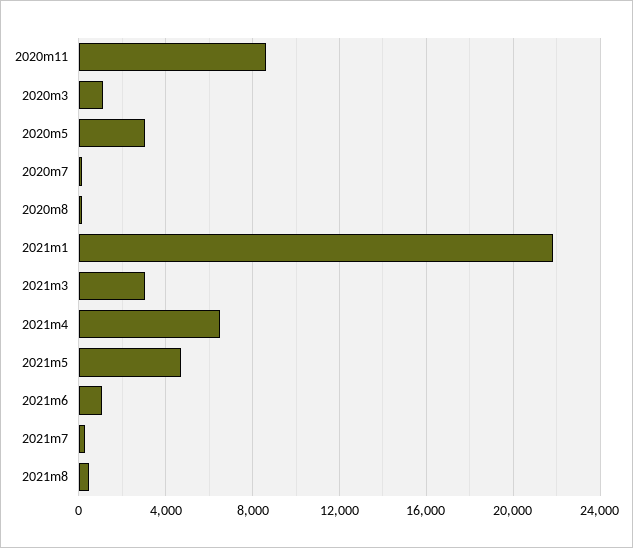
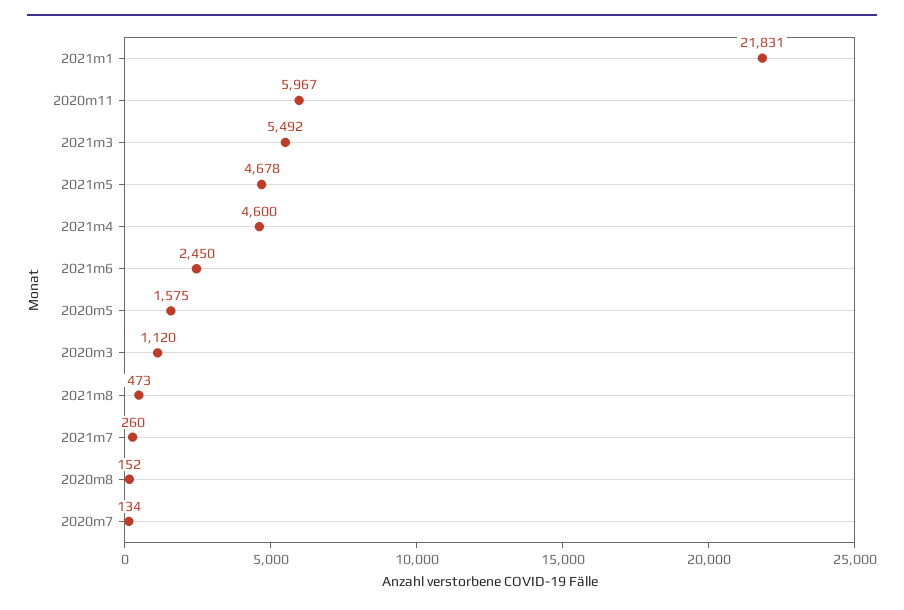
  {
-   "2020m11": 8500,
+   "2020m11": 5967,
    "2020m3": 1120,
-   "2020m5": 3000,
+   "2020m5": 1575,
    "2020m7": 134,
    "2020m8": 152,
    "2021m1": 21831,
-   "2021m3": 3000,
+   "2021m3": 5492,
-   "2021m4": 6500,
+   "2021m4": 4600,
    "2021m5": 4678,
-   "2021m6": 1000,
+   "2021m6": 2450,
    "2021m7": 260,
    "2021m8": 473
  }

